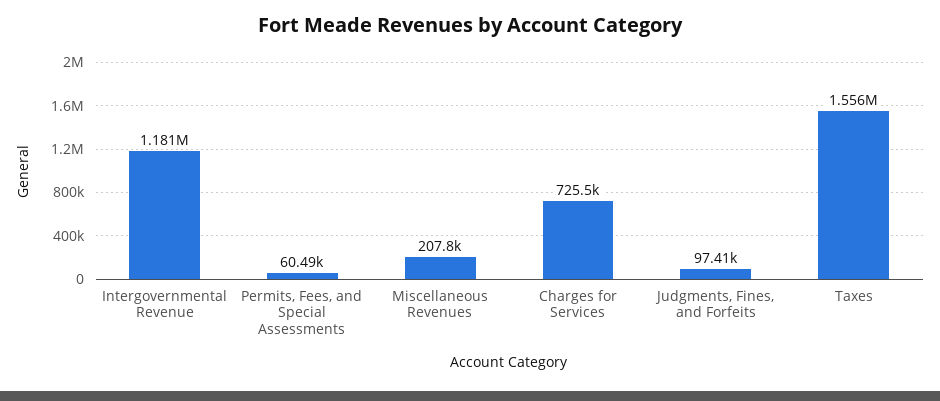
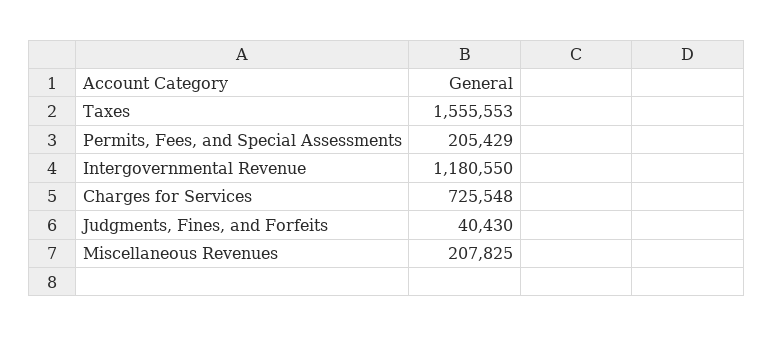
  {
    "Intergovernmental Revenue": 1180550,
-   "Permits, Fees, and Special Assessments": 60490,
+   "Permits, Fees, and Special Assessments": 205429,
    "Miscellaneous Revenues": 207825,
    "Charges for Services": 725548,
-   "Judgments, Fines, and Forfeits": 97410,
+   "Judgments, Fines, and Forfeits": 40430,
    "Taxes": 1555553
  }

